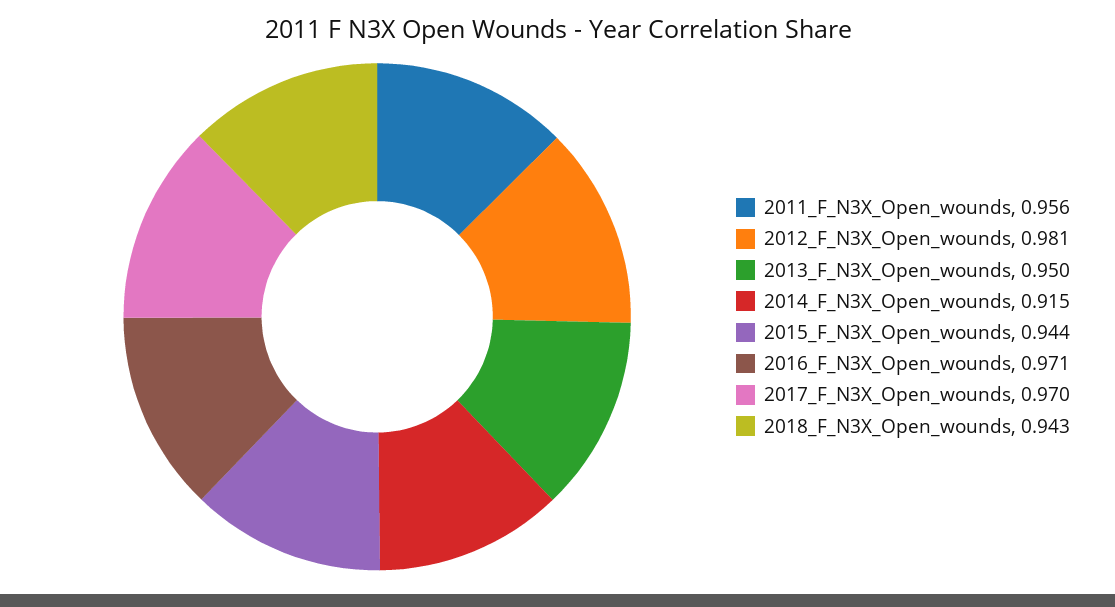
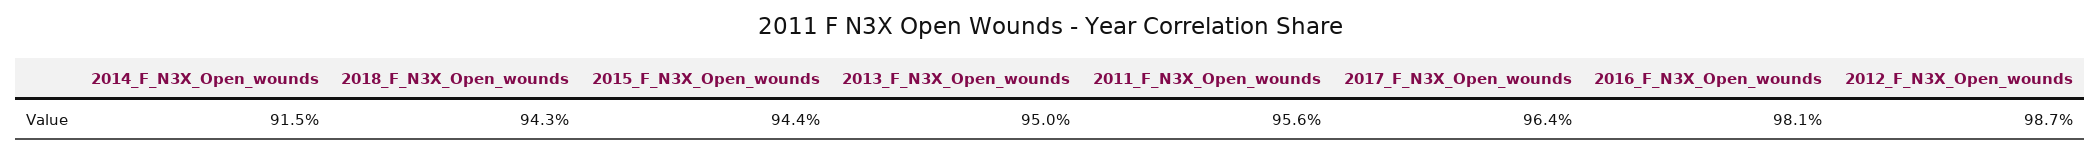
  {
    "2011_F_N3X_Open_wounds": 0.956,
-   "2012_F_N3X_Open_wounds": 0.981,
+   "2012_F_N3X_Open_wounds": 0.987,
    "2013_F_N3X_Open_wounds": 0.95,
    "2014_F_N3X_Open_wounds": 0.915,
    "2015_F_N3X_Open_wounds": 0.944,
-   "2016_F_N3X_Open_wounds": 0.971,
+   "2016_F_N3X_Open_wounds": 0.981,
-   "2017_F_N3X_Open_wounds": 0.97,
+   "2017_F_N3X_Open_wounds": 0.964,
    "2018_F_N3X_Open_wounds": 0.943
  }

